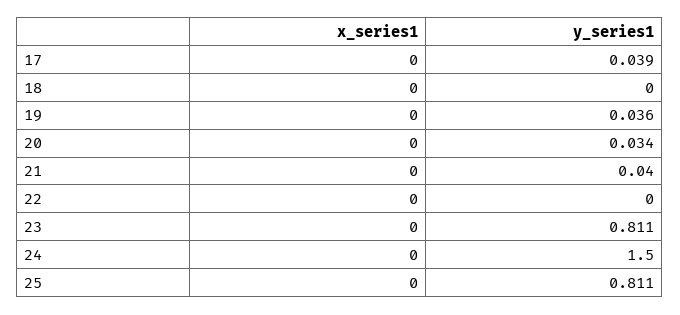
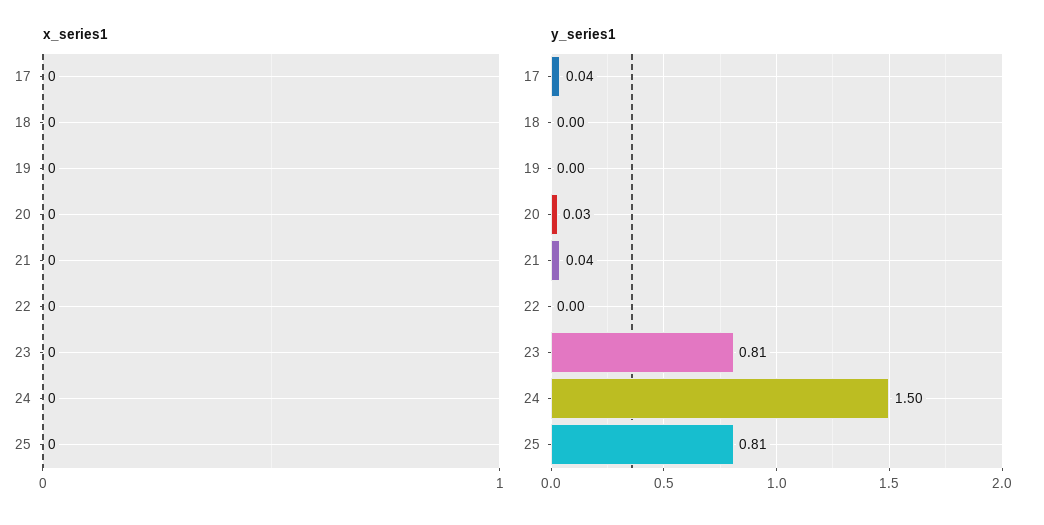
  {
    "x_series1": {
      "17": 0,
      "18": 0,
      "19": 0,
      "20": 0,
      "21": 0,
      "22": 0,
      "23": 0,
      "24": 0,
      "25": 0
    },
    "y_series1": {
      "17": 0.039,
      "18": 0,
-     "19": 0.036,
+     "19": 0,
      "20": 0.034,
      "21": 0.04,
      "22": 0,
      "23": 0.811,
      "24": 1.5,
      "25": 0.811
    }
  }

